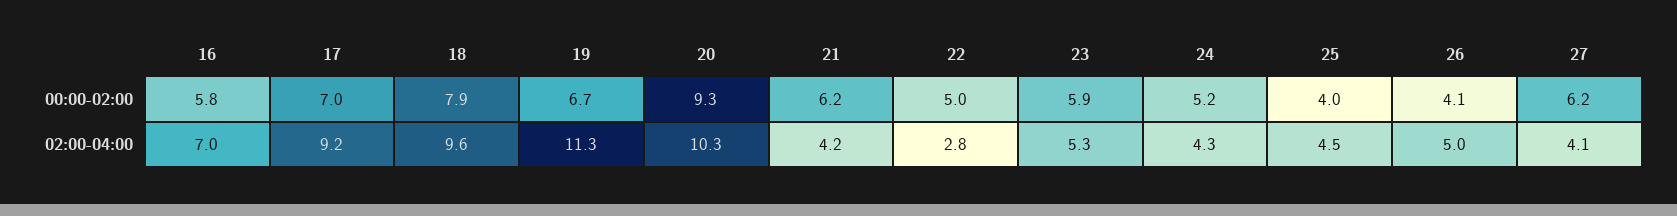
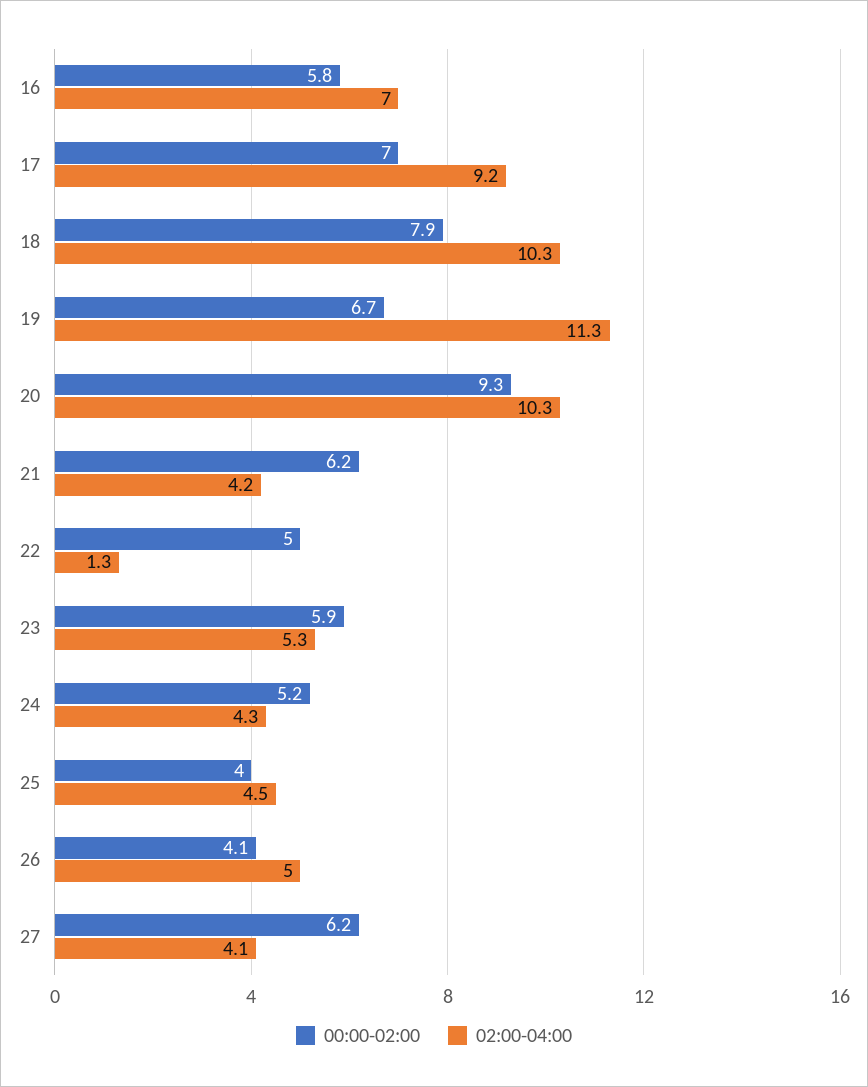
  {
    "00:00-02:00": {
      "16": 5.8,
      "17": 7,
      "18": 7.9,
      "19": 6.7,
      "20": 9.3,
      "21": 6.2,
      "22": 5,
      "23": 5.9,
      "24": 5.2,
      "25": 4,
      "26": 4.1,
      "27": 6.2
    },
    "02:00-04:00": {
      "16": 7,
      "17": 9.2,
-     "18": 9.6,
+     "18": 10.3,
      "19": 11.3,
      "20": 10.3,
      "21": 4.2,
-     "22": 2.8,
+     "22": 1.3,
      "23": 5.3,
      "24": 4.3,
      "25": 4.5,
      "26": 5,
      "27": 4.1
    }
  }

